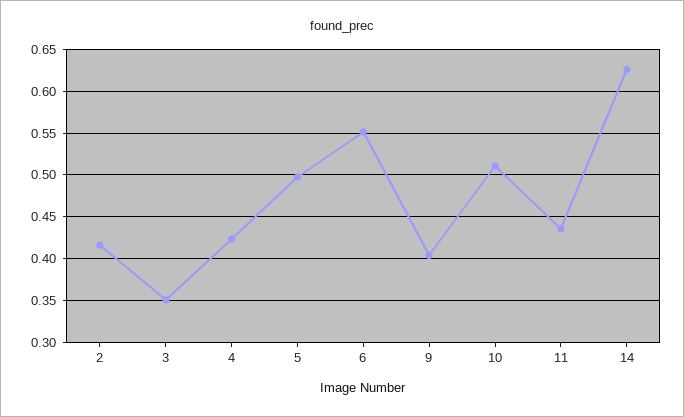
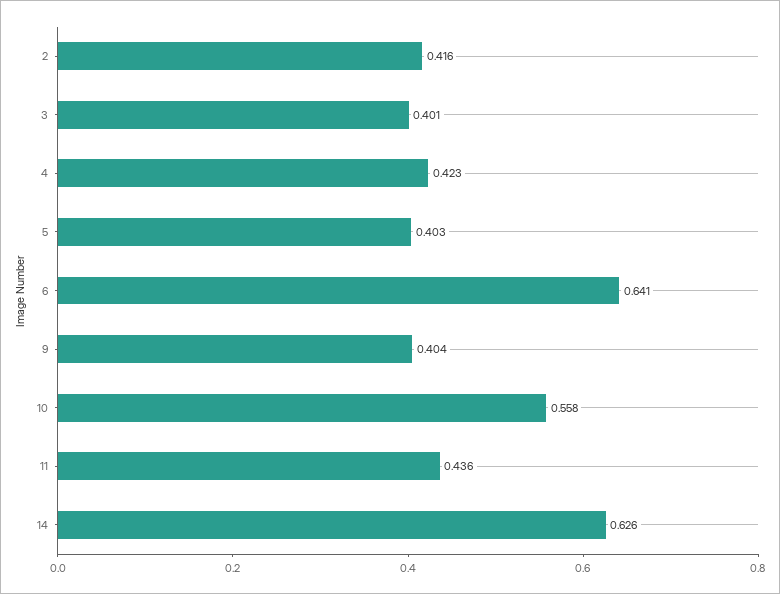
  {
    "2": 0.416,
-   "3": 0.35,
+   "3": 0.401,
    "4": 0.423,
-   "5": 0.5,
+   "5": 0.403,
-   "6": 0.55,
+   "6": 0.641,
    "9": 0.404,
-   "10": 0.51,
+   "10": 0.558,
    "11": 0.436,
    "14": 0.626
  }

